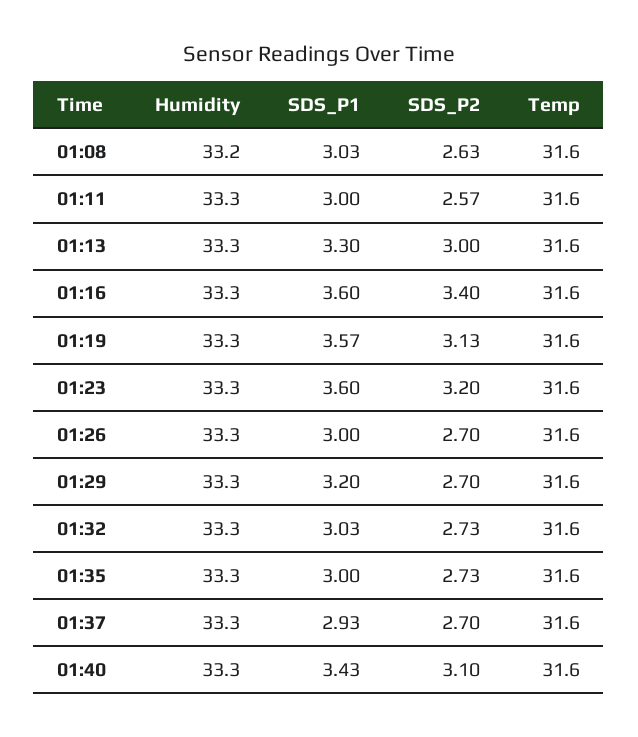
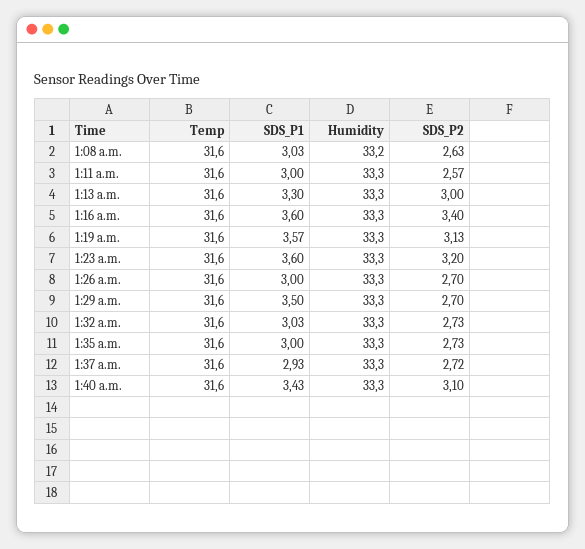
  {
    "Humidity": {
      "01:08": 33.2,
      "01:11": 33.3,
      "01:13": 33.3,
      "01:16": 33.3,
      "01:19": 33.3,
      "01:23": 33.3,
      "01:26": 33.3,
      "01:29": 33.3,
      "01:32": 33.3,
      "01:35": 33.3,
      "01:37": 33.3,
      "01:40": 33.3
    },
    "SDS_P1": {
      "01:08": 3.03,
      "01:11": 3,
      "01:13": 3.3,
      "01:16": 3.6,
      "01:19": 3.57,
      "01:23": 3.6,
      "01:26": 3,
-     "01:29": 3.2,
+     "01:29": 3.5,
      "01:32": 3.03,
      "01:35": 3,
      "01:37": 2.93,
      "01:40": 3.43
    },
    "SDS_P2": {
      "01:08": 2.63,
      "01:11": 2.57,
      "01:13": 3,
      "01:16": 3.4,
      "01:19": 3.13,
      "01:23": 3.2,
      "01:26": 2.7,
      "01:29": 2.7,
      "01:32": 2.73,
      "01:35": 2.73,
-     "01:37": 2.7,
+     "01:37": 2.72,
      "01:40": 3.1
    },
    "Temp": {
      "01:08": 31.6,
      "01:11": 31.6,
      "01:13": 31.6,
      "01:16": 31.6,
      "01:19": 31.6,
      "01:23": 31.6,
      "01:26": 31.6,
      "01:29": 31.6,
      "01:32": 31.6,
      "01:35": 31.6,
      "01:37": 31.6,
      "01:40": 31.6
    }
  }

